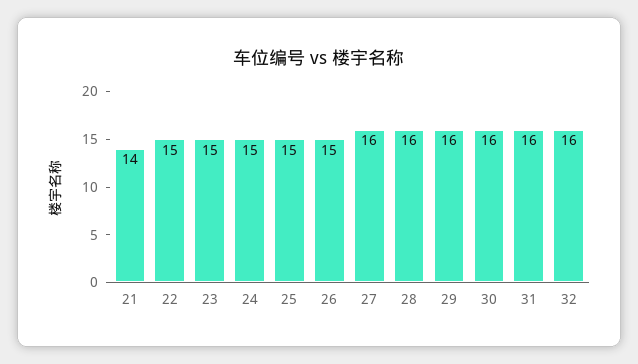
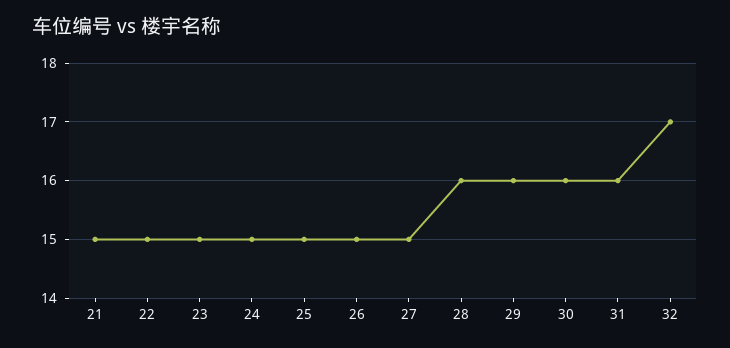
  {
-   "21": 14,
+   "21": 15,
    "22": 15,
    "23": 15,
    "24": 15,
    "25": 15,
    "26": 15,
-   "27": 16,
+   "27": 15,
    "28": 16,
    "29": 16,
    "30": 16,
    "31": 16,
-   "32": 16
+   "32": 17
  }

